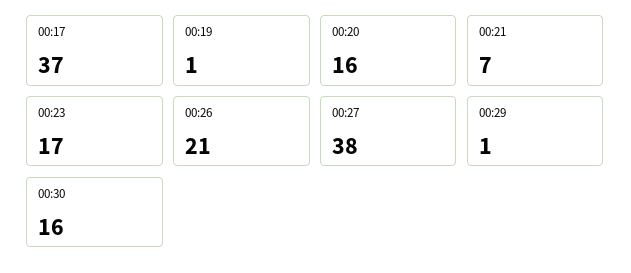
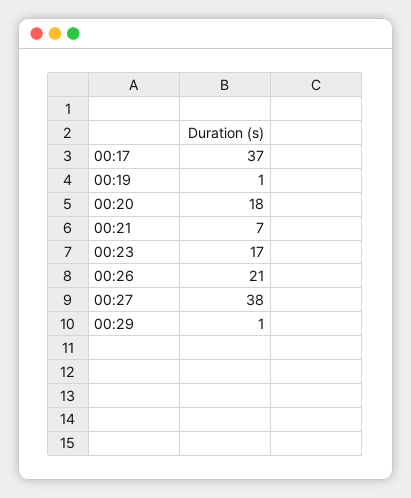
  {
    "00:17": 37,
    "00:19": 1,
-   "00:20": 16,
+   "00:20": 18,
    "00:21": 7,
    "00:23": 17,
    "00:26": 21,
    "00:27": 38,
-   "00:29": 1,
+   "00:29": 1
-   "00:30": 16
  }

